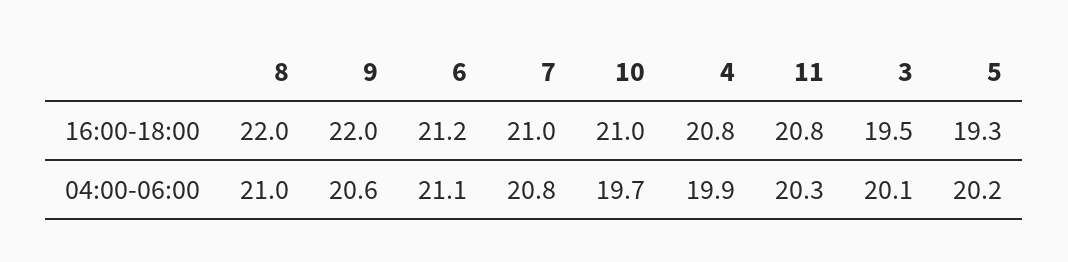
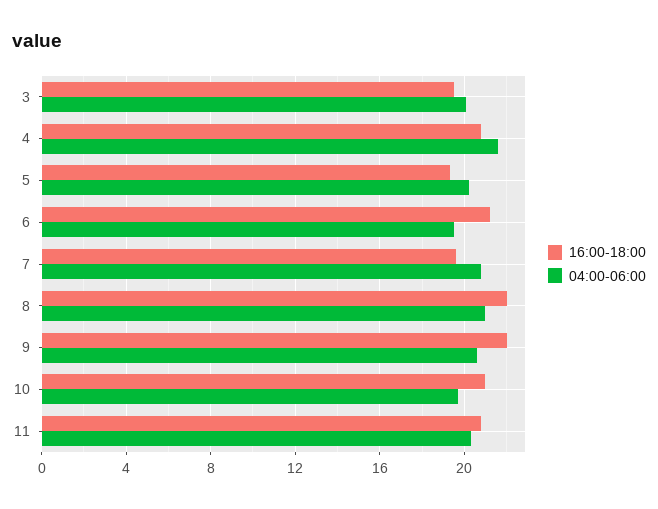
  {
    "16:00-18:00": {
      "8": 22,
      "9": 22,
      "6": 21.2,
-     "7": 21,
+     "7": 19.5,
      "10": 21,
      "4": 20.8,
      "11": 20.8,
      "3": 19.5,
      "5": 19.3
    },
    "04:00-06:00": {
      "8": 21,
      "9": 20.6,
-     "6": 21.1,
+     "6": 19.5,
      "7": 20.8,
      "10": 19.7,
-     "4": 19.9,
+     "4": 21.5,
      "11": 20.3,
      "3": 20.1,
      "5": 20.2
    }
  }

